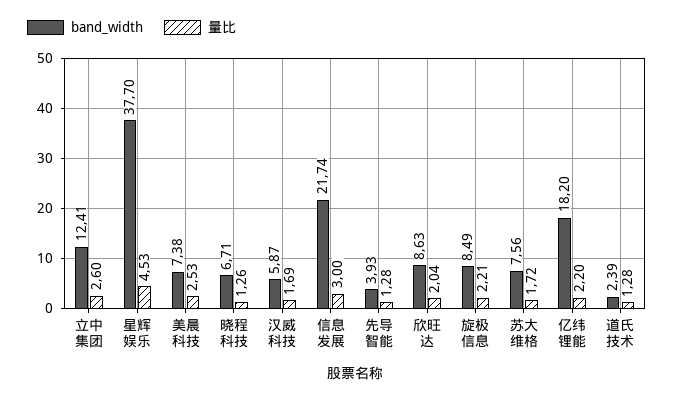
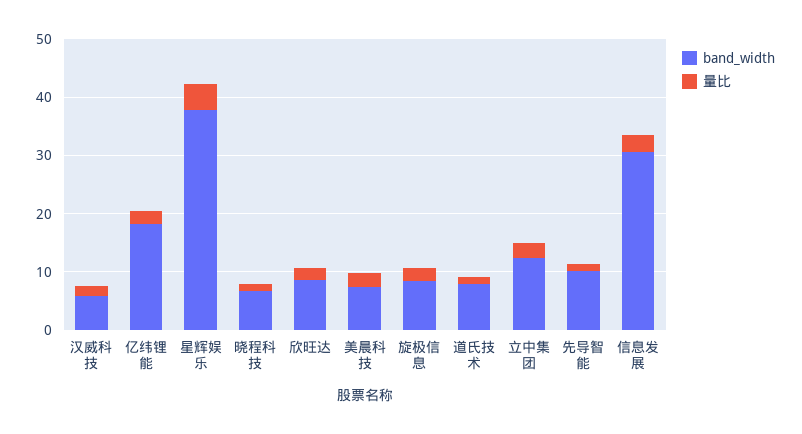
  {
    "band_width": {
      "立中集团": 12.41,
      "星辉娱乐": 37.7,
      "美晨科技": 7.38,
      "晓程科技": 6.71,
      "汉威科技": 5.87,
-     "信息发展": 21.74,
+     "信息发展": 30,
-     "先导智能": 3.93,
+     "先导智能": 10,
      "欣旺达": 8.63,
      "旋极信息": 8.49,
-     "苏大维格": 7.56,
      "亿纬锂能": 18.2,
-     "道氏技术": 2.39
+     "道氏技术": 8
    },
    "量比": {
      "立中集团": 2.6,
      "星辉娱乐": 4.53,
      "美晨科技": 2.53,
      "晓程科技": 1.26,
      "汉威科技": 1.69,
      "信息发展": 3,
      "先导智能": 1.28,
      "欣旺达": 2.04,
      "旋极信息": 2.21,
-     "苏大维格": 1.72,
      "亿纬锂能": 2.2,
      "道氏技术": 1.28
    }
  }

